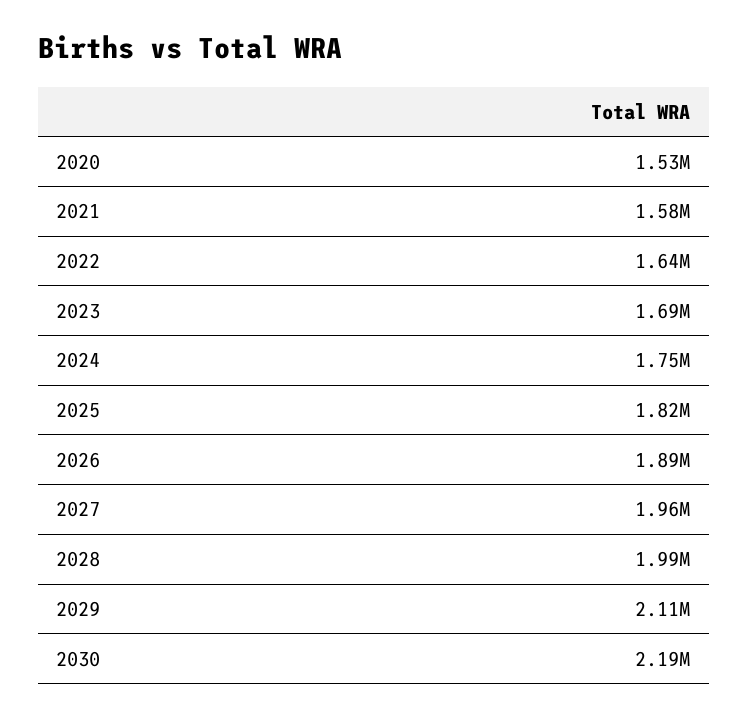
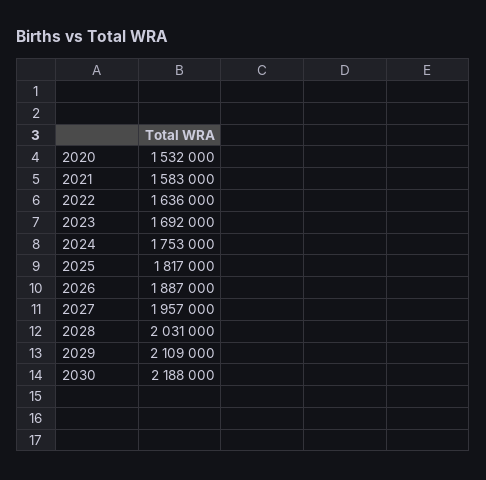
  {
    "2020": 1532000,
    "2021": 1583000,
    "2022": 1636000,
    "2023": 1692000,
    "2024": 1753000,
    "2025": 1817000,
    "2026": 1887000,
    "2027": 1957000,
-   "2028": 1990000,
+   "2028": 2031000,
    "2029": 2109000,
    "2030": 2188000
  }

